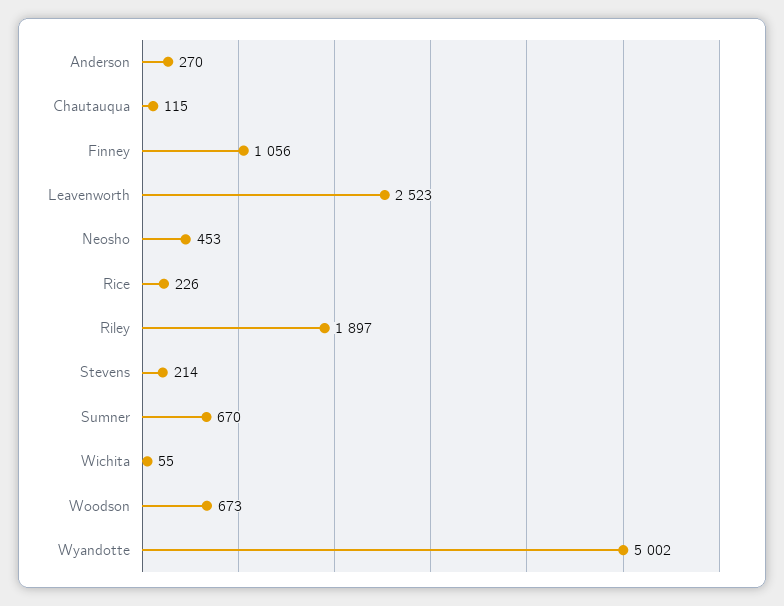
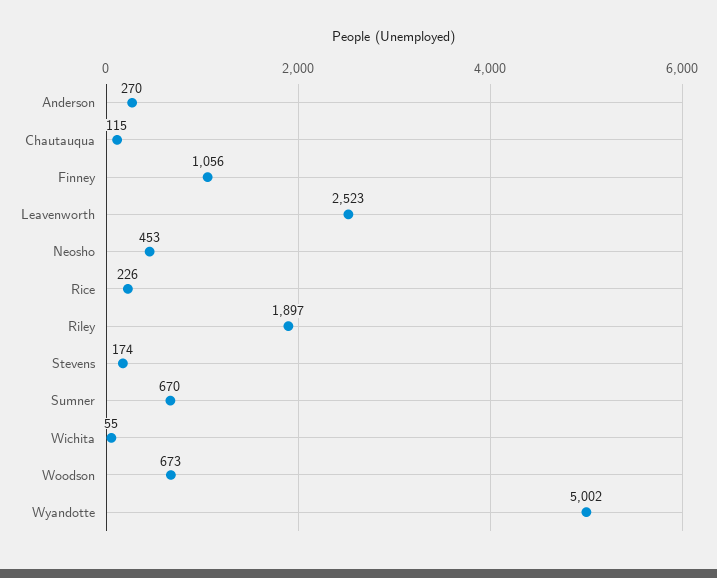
  {
    "Anderson": 270,
    "Chautauqua": 115,
    "Finney": 1056,
    "Leavenworth": 2523,
    "Neosho": 453,
    "Rice": 226,
    "Riley": 1897,
-   "Stevens": 214,
+   "Stevens": 174,
    "Sumner": 670,
    "Wichita": 55,
    "Woodson": 673,
    "Wyandotte": 5002
  }

